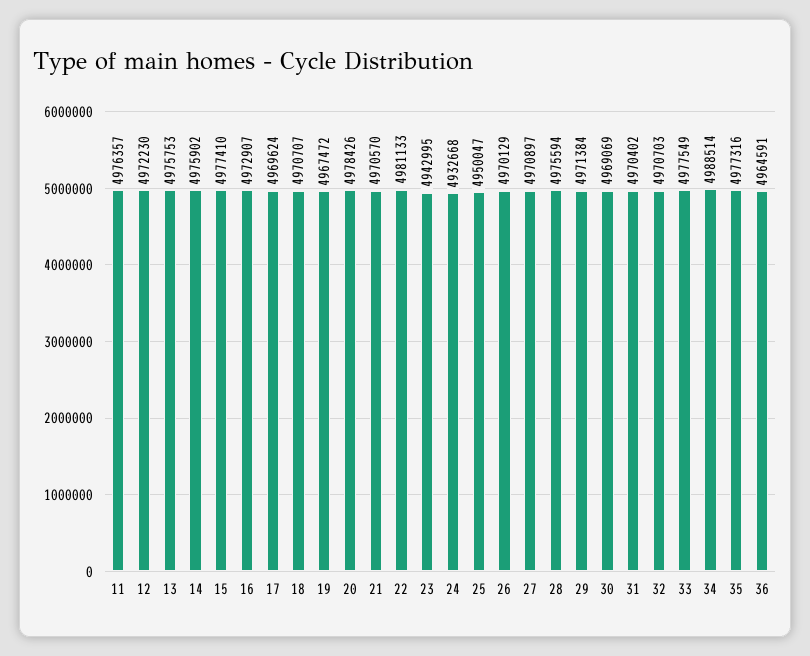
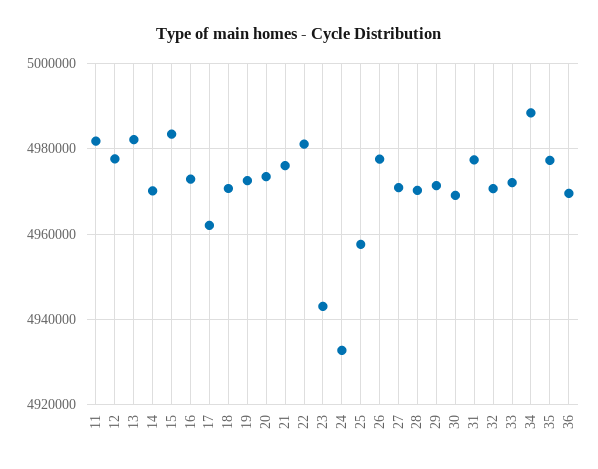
  {
-   "11": 4976357,
+   "11": 4982000,
-   "12": 4972230,
+   "12": 4978000,
-   "13": 4975753,
+   "13": 4982000,
-   "14": 4975902,
+   "14": 4970000,
-   "15": 4977410,
+   "15": 4984000,
    "16": 4972907,
-   "17": 4969624,
+   "17": 4962000,
    "18": 4970707,
-   "19": 4967472,
+   "19": 4972000,
-   "20": 4978426,
+   "20": 4974000,
-   "21": 4970570,
+   "21": 4976000,
    "22": 4981133,
    "23": 4942995,
    "24": 4932668,
-   "25": 4950047,
+   "25": 4958000,
-   "26": 4970129,
+   "26": 4978000,
    "27": 4970897,
-   "28": 4975594,
+   "28": 4970000,
    "29": 4971384,
    "30": 4969069,
-   "31": 4970402,
+   "31": 4978000,
    "32": 4970703,
-   "33": 4977549,
+   "33": 4972000,
    "34": 4988514,
    "35": 4977316,
-   "36": 4964591
+   "36": 4970000
  }

